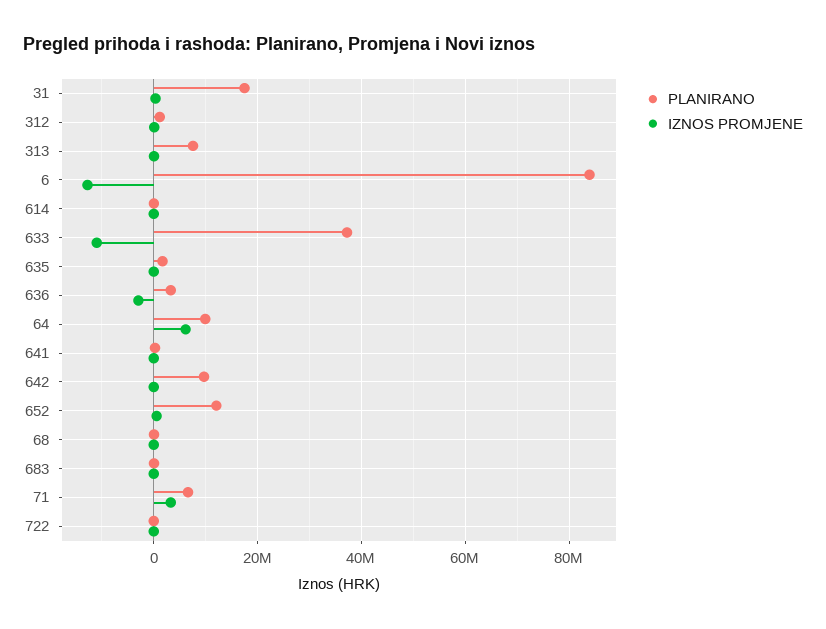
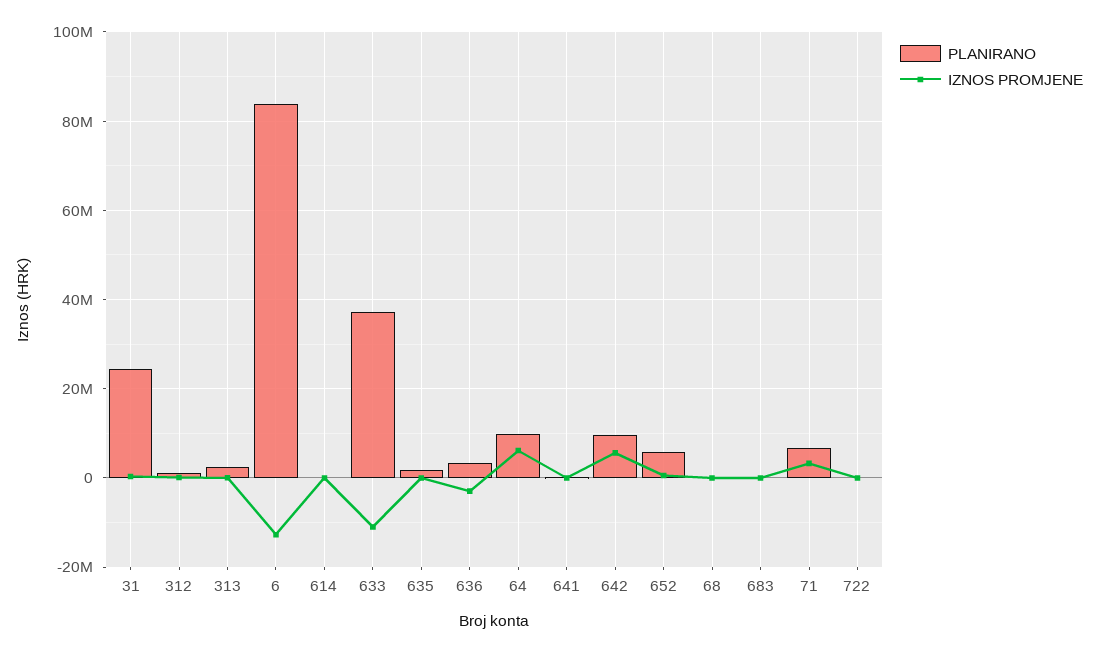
  {
    "PLANIRANO": {
-     "31": 18000000,
+     "31": 24000000,
      "312": 2000000,
-     "313": 8000000,
+     "313": 2000000,
      "6": 84000000,
      "614": 0,
      "633": 38000000,
      "635": 2000000,
      "636": 4000000,
      "64": 10000000,
      "641": 0,
      "642": 10000000,
-     "652": 12000000,
+     "652": 6000000,
      "68": 0,
      "683": 0,
      "71": 6000000,
      "722": 0
    },
    "IZNOS PROMJENE": {
      "31": 0,
      "312": 0,
      "313": 0,
      "6": -12000000,
      "614": 0,
      "633": -10000000,
      "635": 0,
      "636": -2000000,
      "64": 6000000,
      "641": 0,
-     "642": 0,
+     "642": 6000000,
      "652": 0,
      "68": 0,
      "683": 0,
      "71": 4000000,
      "722": 0
    }
  }

